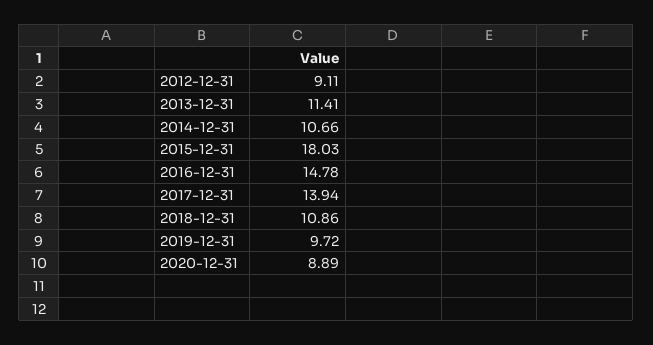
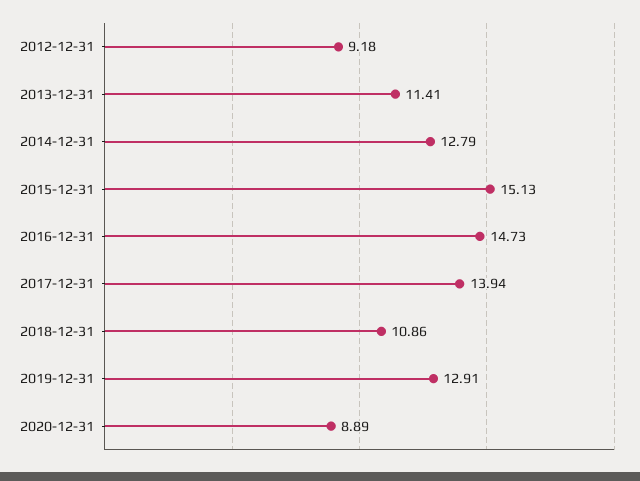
  {
-   "2012-12-31": 9.11,
+   "2012-12-31": 9.18,
    "2013-12-31": 11.41,
-   "2014-12-31": 10.66,
+   "2014-12-31": 12.79,
-   "2015-12-31": 18.03,
+   "2015-12-31": 15.13,
-   "2016-12-31": 14.78,
+   "2016-12-31": 14.73,
    "2017-12-31": 13.94,
    "2018-12-31": 10.86,
-   "2019-12-31": 9.72,
+   "2019-12-31": 12.91,
    "2020-12-31": 8.89
  }

